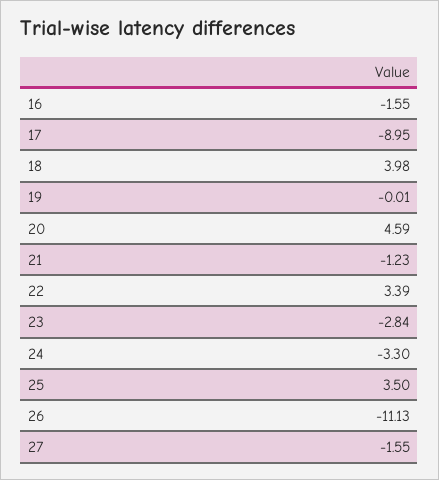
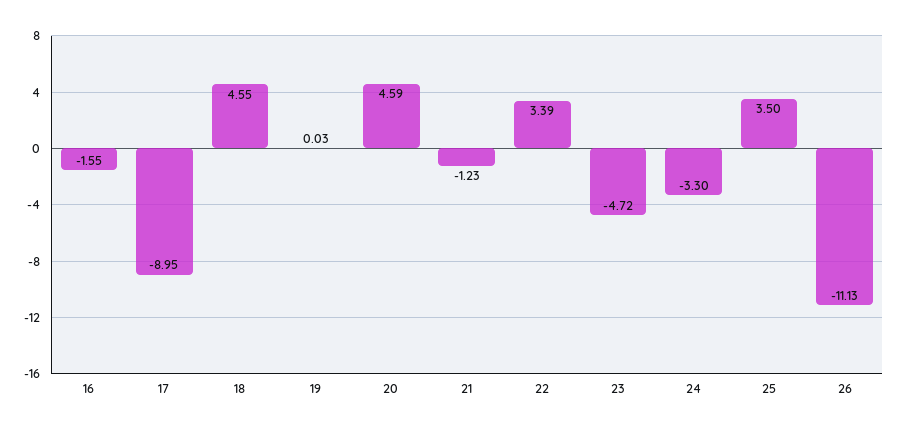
  {
    "16": -1.55,
    "17": -8.95,
-   "18": 3.98,
+   "18": 4.55,
-   "19": -0.01,
+   "19": 0.03,
    "20": 4.59,
    "21": -1.23,
    "22": 3.39,
-   "23": -2.84,
+   "23": -4.72,
    "24": -3.3,
    "25": 3.5,
-   "26": -11.13,
+   "26": -11.13
-   "27": -1.55
  }

